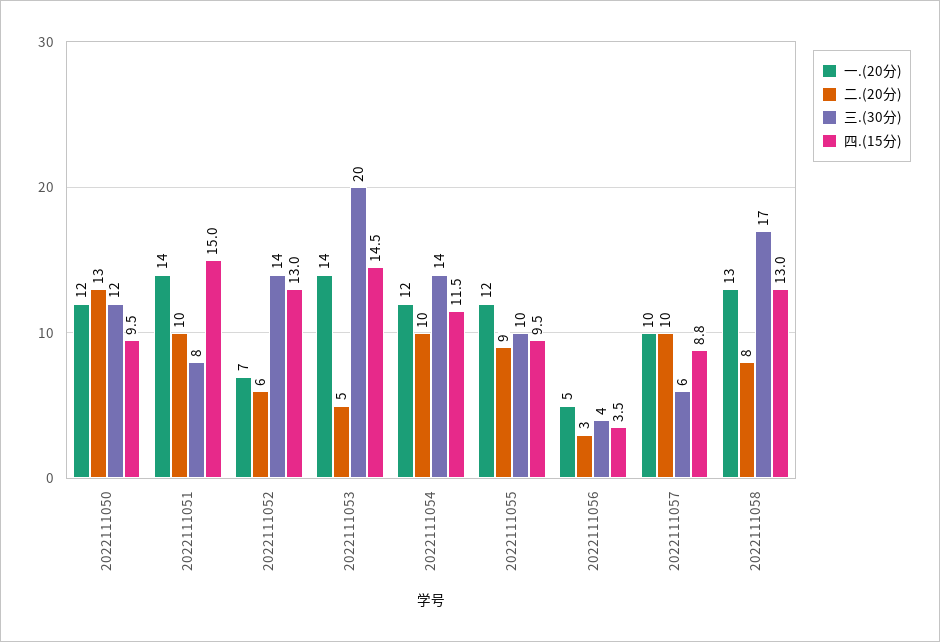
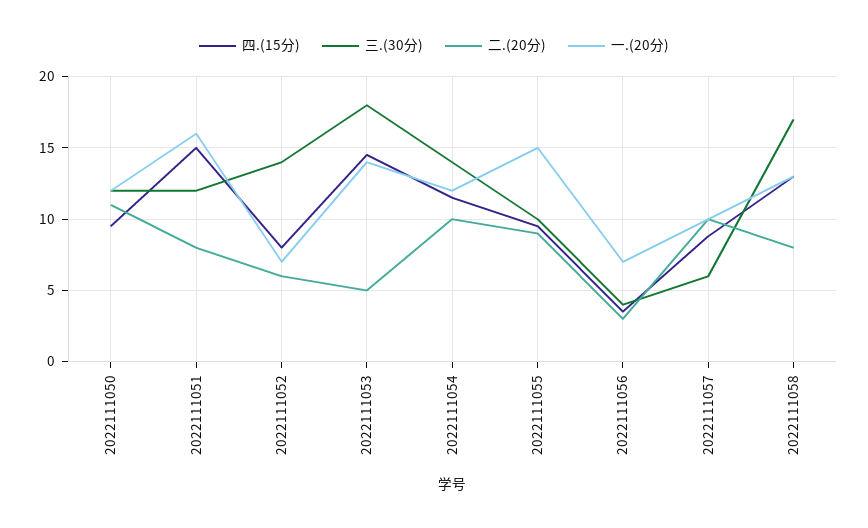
  {
    "一.(20分)": {
      "2022111050": 12,
-     "2022111051": 14,
+     "2022111051": 16,
      "2022111052": 7,
      "2022111053": 14,
      "2022111054": 12,
-     "2022111055": 12,
+     "2022111055": 15,
-     "2022111056": 5,
+     "2022111056": 7,
      "2022111057": 10,
      "2022111058": 13
    },
    "二.(20分)": {
-     "2022111050": 13,
+     "2022111050": 11,
-     "2022111051": 10,
+     "2022111051": 8,
      "2022111052": 6,
      "2022111053": 5,
      "2022111054": 10,
      "2022111055": 9,
      "2022111056": 3,
      "2022111057": 10,
      "2022111058": 8
    },
    "三.(30分)": {
      "2022111050": 12,
-     "2022111051": 8,
+     "2022111051": 12,
      "2022111052": 14,
-     "2022111053": 20,
+     "2022111053": 18,
      "2022111054": 14,
      "2022111055": 10,
      "2022111056": 4,
      "2022111057": 6,
      "2022111058": 17
    },
    "四.(15分)": {
      "2022111050": 9.5,
      "2022111051": 15,
-     "2022111052": 13,
+     "2022111052": 8,
      "2022111053": 14.5,
      "2022111054": 11.5,
      "2022111055": 9.5,
      "2022111056": 3.5,
      "2022111057": 8.8,
      "2022111058": 13
    }
  }

